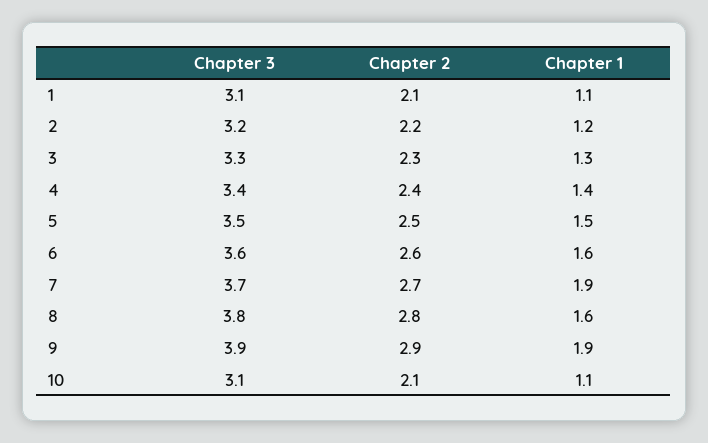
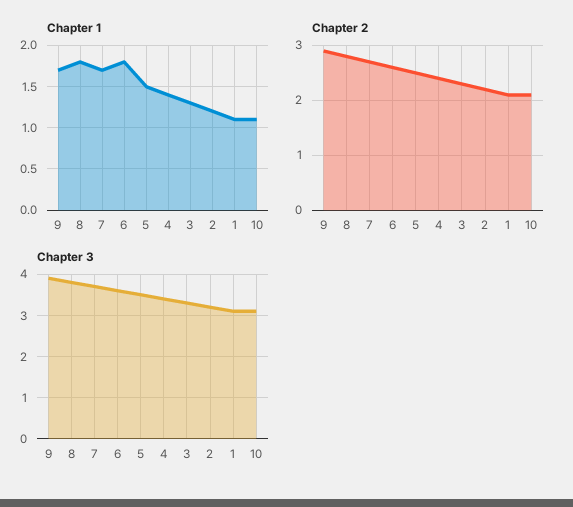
  {
    "Chapter 3": {
      "1": 3.1,
      "2": 3.2,
      "3": 3.3,
      "4": 3.4,
      "5": 3.5,
      "6": 3.6,
      "7": 3.7,
      "8": 3.8,
      "9": 3.9,
      "10": 3.1
    },
    "Chapter 2": {
      "1": 2.1,
      "2": 2.2,
      "3": 2.3,
      "4": 2.4,
      "5": 2.5,
      "6": 2.6,
      "7": 2.7,
      "8": 2.8,
      "9": 2.9,
      "10": 2.1
    },
    "Chapter 1": {
      "1": 1.1,
      "2": 1.2,
      "3": 1.3,
      "4": 1.4,
      "5": 1.5,
-     "6": 1.6,
+     "6": 1.8,
-     "7": 1.9,
+     "7": 1.7,
-     "8": 1.6,
+     "8": 1.8,
-     "9": 1.9,
+     "9": 1.7,
      "10": 1.1
    }
  }

